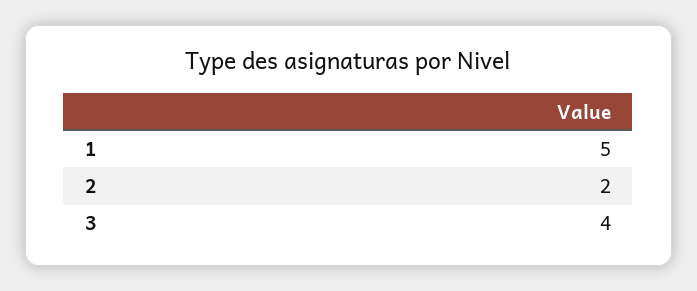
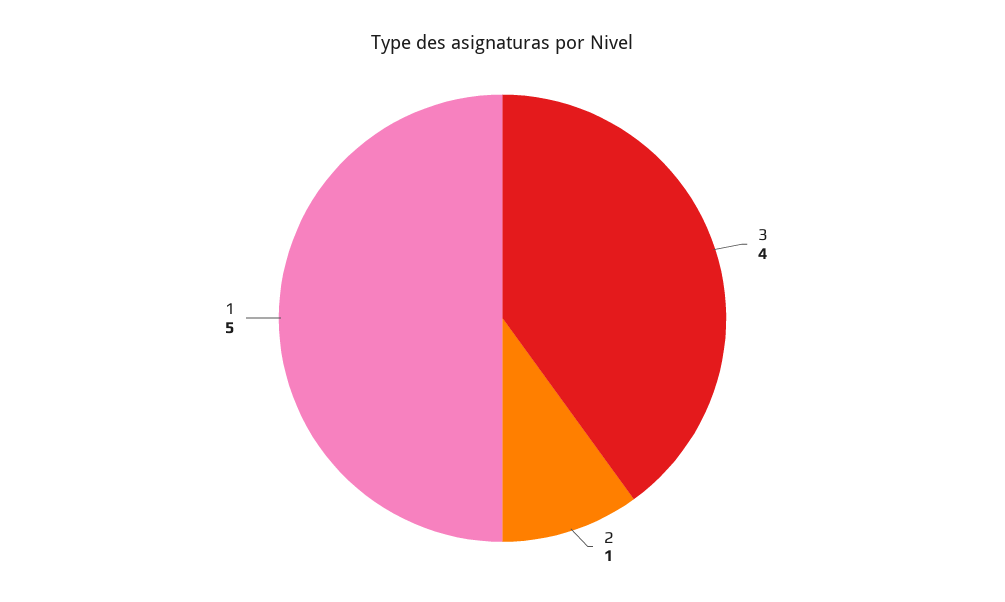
  {
    "1": 5,
-   "2": 2,
+   "2": 1,
    "3": 4
  }

